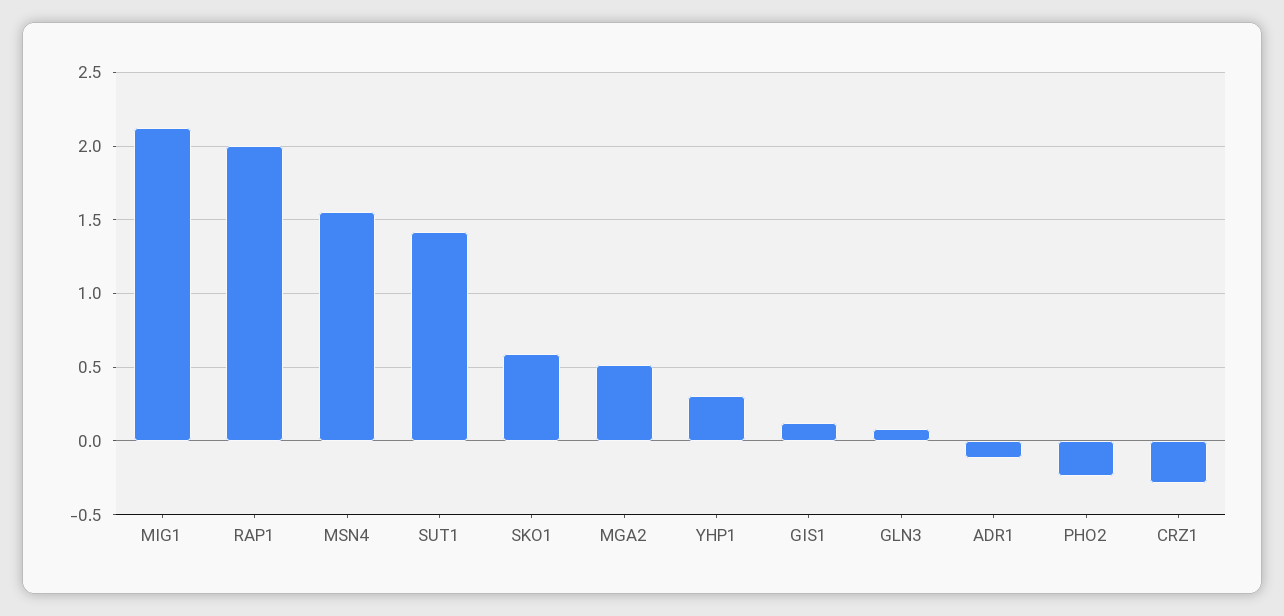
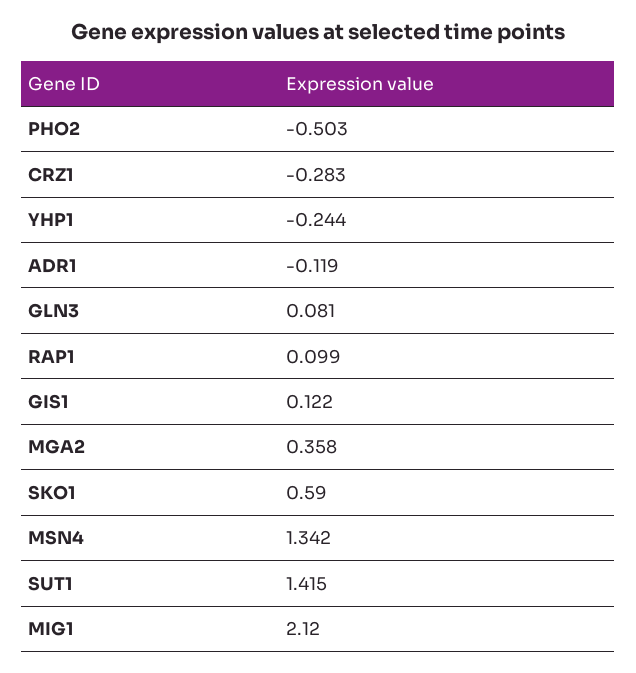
  {
    "MIG1": 2.12,
-   "RAP1": 2,
+   "RAP1": 0.099,
-   "MSN4": 1.55,
+   "MSN4": 1.342,
    "SUT1": 1.415,
    "SKO1": 0.59,
-   "MGA2": 0.5,
+   "MGA2": 0.358,
-   "YHP1": 0.3,
+   "YHP1": -0.244,
    "GIS1": 0.122,
    "GLN3": 0.081,
    "ADR1": -0.119,
-   "PHO2": -0.25,
+   "PHO2": -0.503,
    "CRZ1": -0.283
  }

